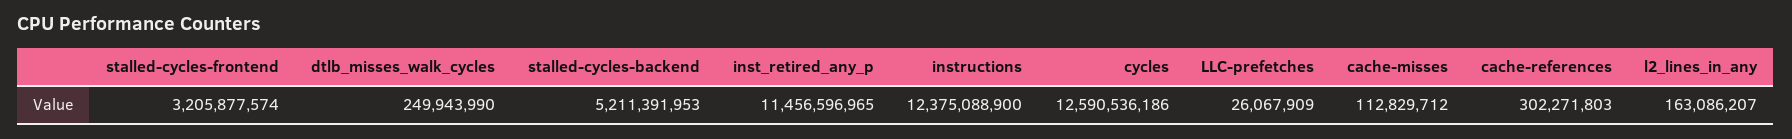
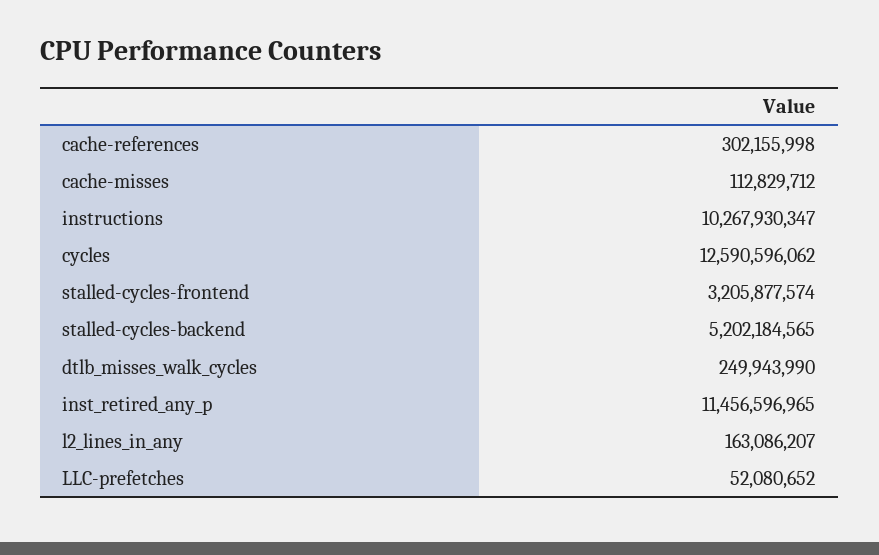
  {
    "stalled-cycles-frontend": 3205877574,
    "dtlb_misses_walk_cycles": 249943990,
-   "stalled-cycles-backend": 5211391953,
+   "stalled-cycles-backend": 5202184565,
    "inst_retired_any_p": 11456596965,
-   "instructions": 12375088900,
+   "instructions": 10267930347,
-   "cycles": 12590536186,
+   "cycles": 12590596062,
-   "LLC-prefetches": 26067909,
+   "LLC-prefetches": 52080652,
    "cache-misses": 112829712,
-   "cache-references": 302271803,
+   "cache-references": 302155998,
    "l2_lines_in_any": 163086207
  }

